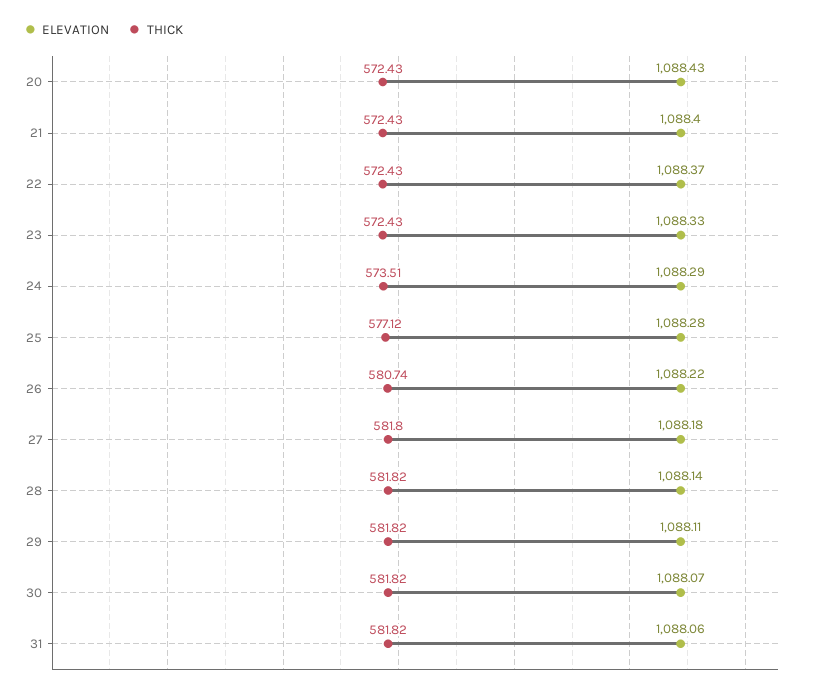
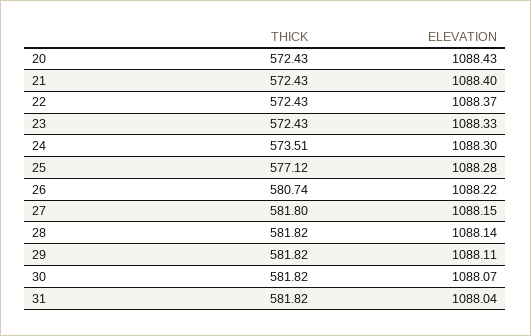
  {
    "ELEVATION": {
      "20": 1088.43,
      "21": 1088.4,
      "22": 1088.37,
      "23": 1088.33,
-     "24": 1088.29,
+     "24": 1088.3,
      "25": 1088.28,
      "26": 1088.22,
-     "27": 1088.18,
+     "27": 1088.15,
      "28": 1088.14,
      "29": 1088.11,
      "30": 1088.07,
-     "31": 1088.06
+     "31": 1088.04
    },
    "THICK": {
      "20": 572.43,
      "21": 572.43,
      "22": 572.43,
      "23": 572.43,
      "24": 573.51,
      "25": 577.12,
      "26": 580.74,
      "27": 581.8,
      "28": 581.82,
      "29": 581.82,
      "30": 581.82,
      "31": 581.82
    }
  }

